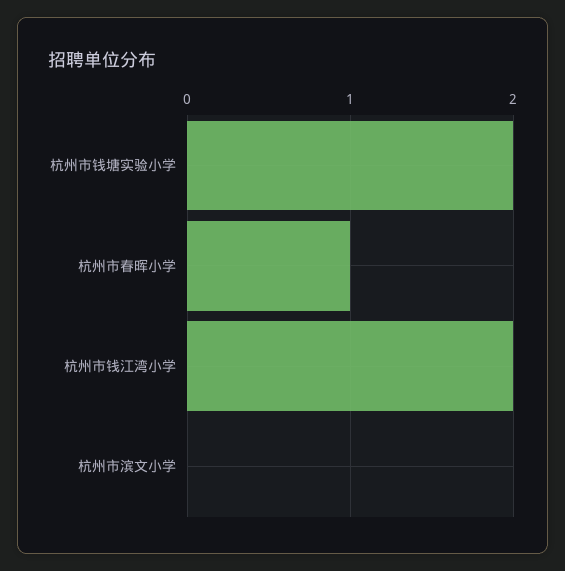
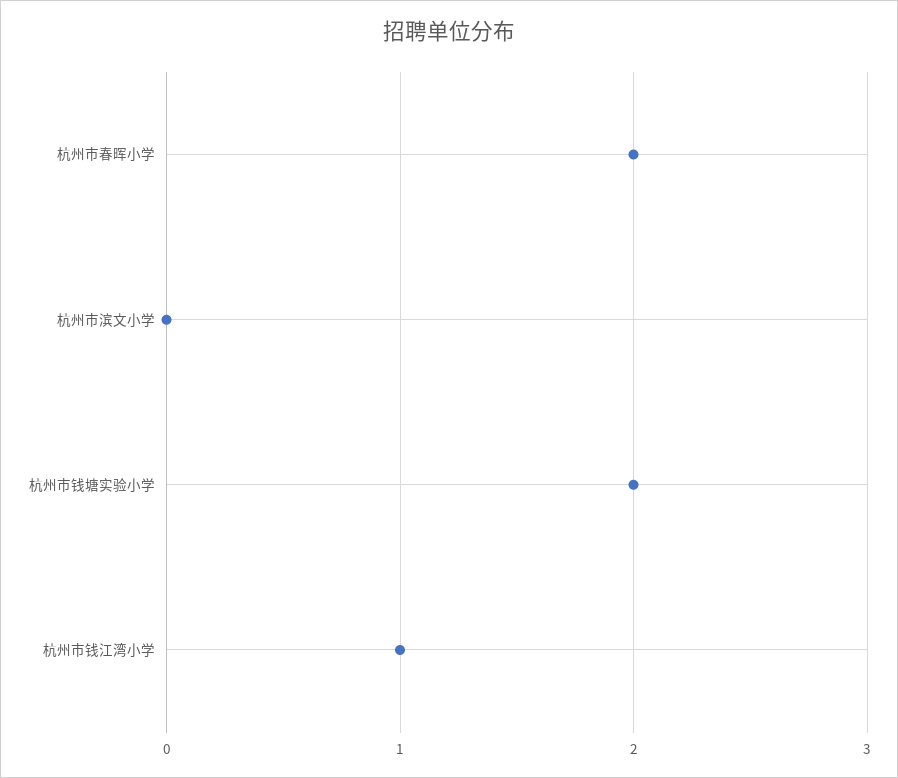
  {
    "杭州市钱塘实验小学": 2,
-   "杭州市春晖小学": 1,
+   "杭州市春晖小学": 2,
-   "杭州市钱江湾小学": 2,
+   "杭州市钱江湾小学": 1,
    "杭州市滨文小学": 0
  }

